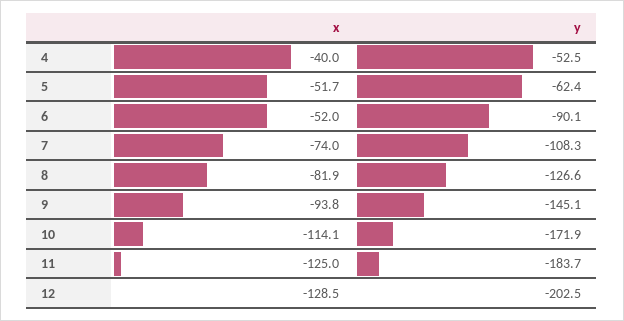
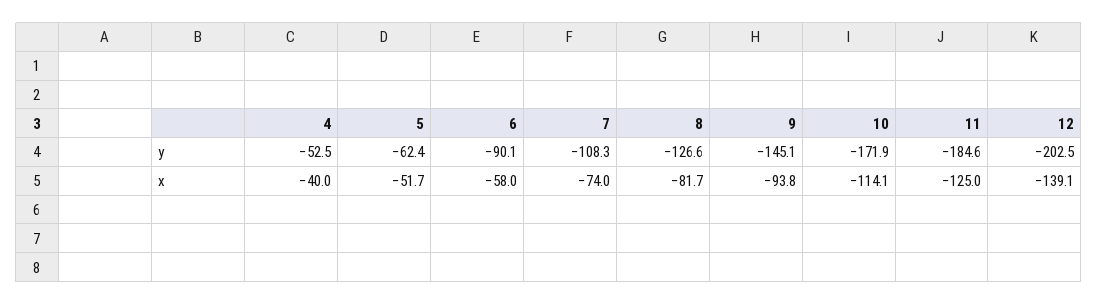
  {
    "x": {
      "4": -40,
      "5": -51.7,
-     "6": -52,
+     "6": -58,
      "7": -74,
-     "8": -81.9,
+     "8": -81.7,
      "9": -93.8,
      "10": -114.1,
      "11": -125,
-     "12": -128.5
+     "12": -139.1
    },
    "y": {
      "4": -52.5,
      "5": -62.4,
      "6": -90.1,
      "7": -108.3,
      "8": -126.6,
      "9": -145.1,
      "10": -171.9,
-     "11": -183.7,
+     "11": -184.6,
      "12": -202.5
    }
  }

